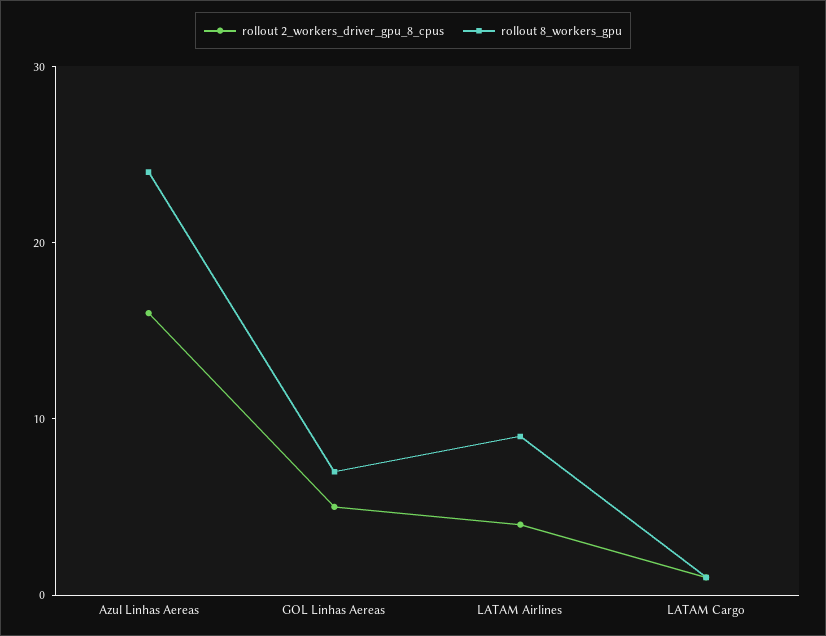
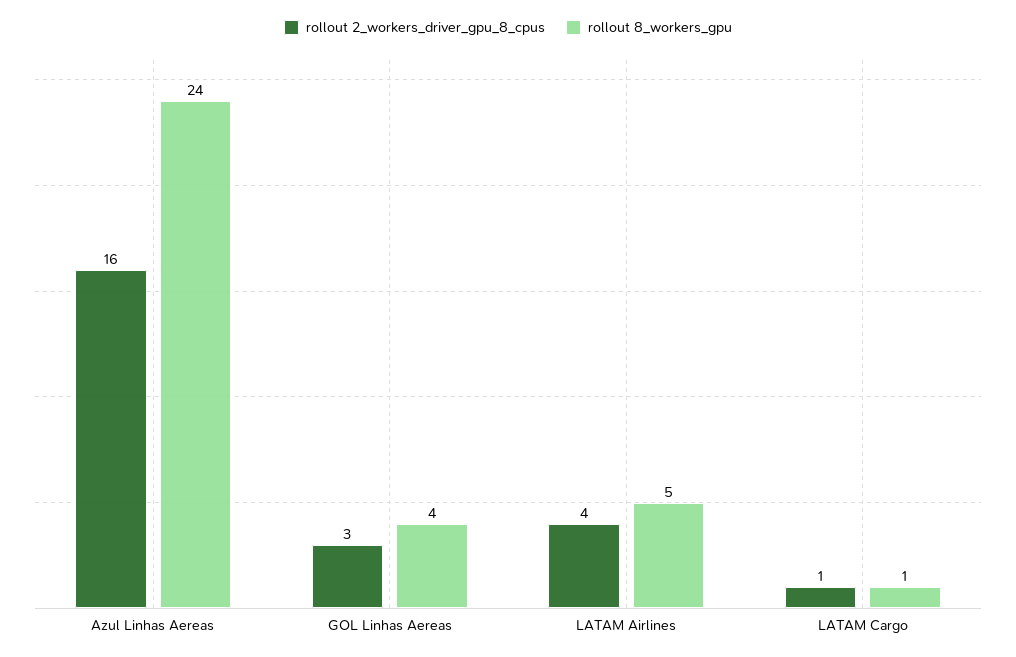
  {
    "rollout 2_workers_driver_gpu_8_cpus": {
      "Azul Linhas Aereas": 16,
-     "GOL Linhas Aereas": 5,
+     "GOL Linhas Aereas": 3,
      "LATAM Airlines": 4,
      "LATAM Cargo": 1
    },
    "rollout 8_workers_gpu": {
      "Azul Linhas Aereas": 24,
-     "GOL Linhas Aereas": 7,
+     "GOL Linhas Aereas": 4,
-     "LATAM Airlines": 9,
+     "LATAM Airlines": 5,
      "LATAM Cargo": 1
    }
  }

